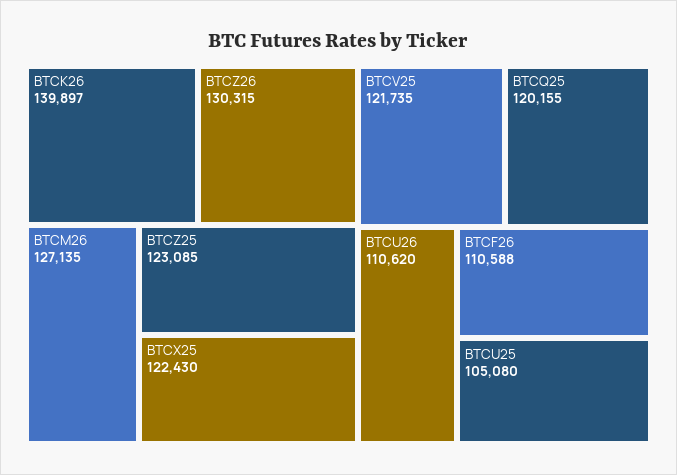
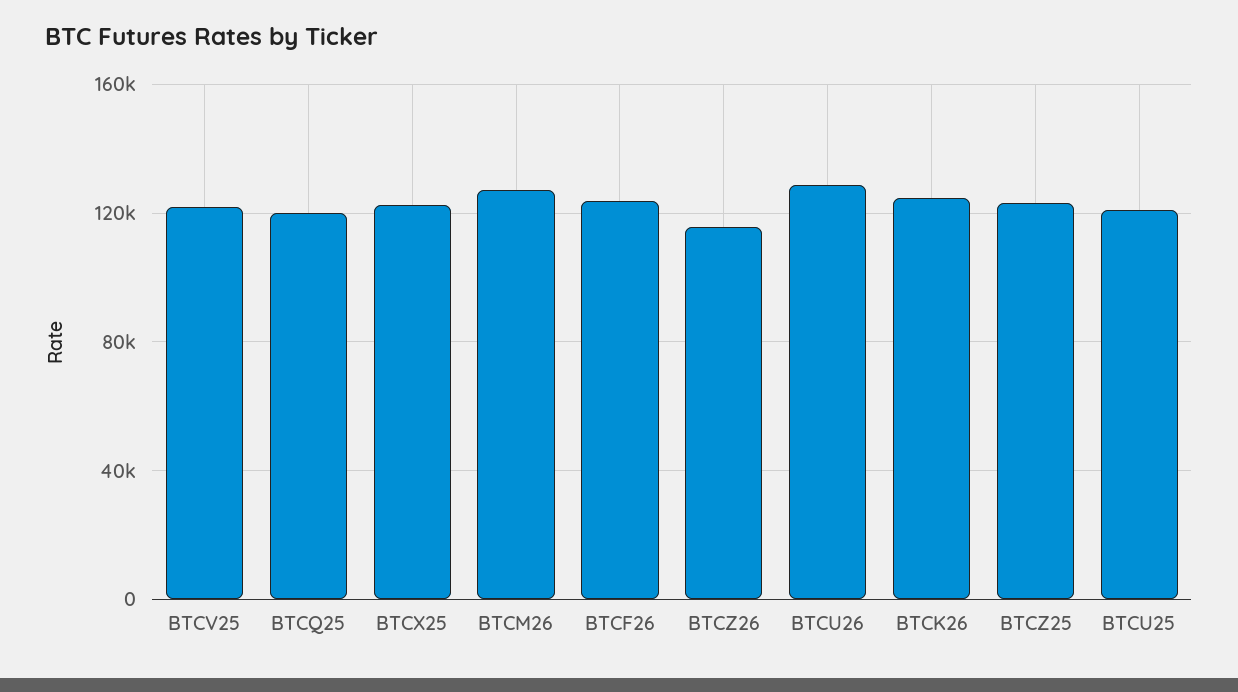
  {
-   "BTCK26": 139897,
+   "BTCK26": 125000,
-   "BTCZ26": 130315,
+   "BTCZ26": 115000,
    "BTCM26": 127135,
    "BTCZ25": 123085,
    "BTCX25": 122430,
    "BTCV25": 121735,
    "BTCQ25": 120155,
-   "BTCU26": 110620,
+   "BTCU26": 130000,
-   "BTCF26": 110588,
+   "BTCF26": 125000,
-   "BTCU25": 105080
+   "BTCU25": 120000
  }

